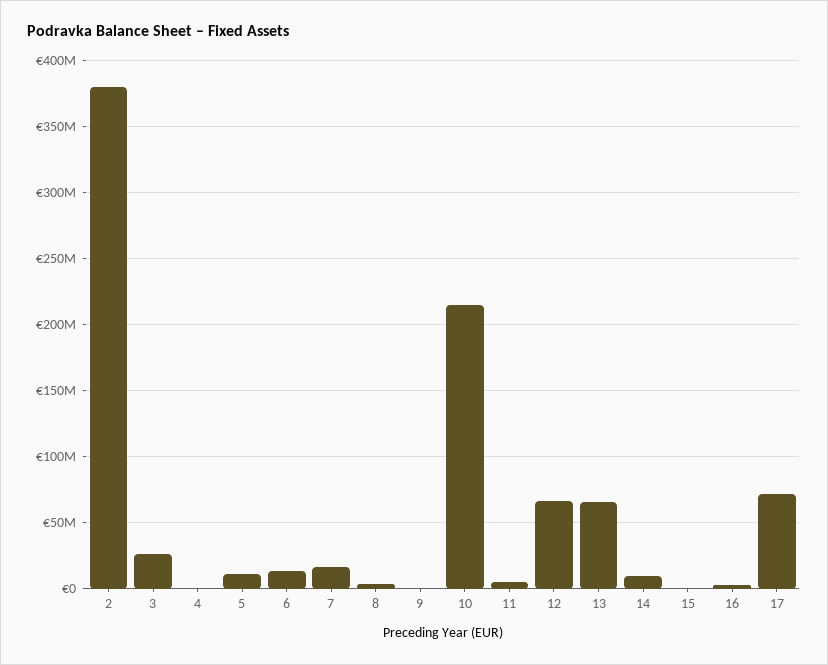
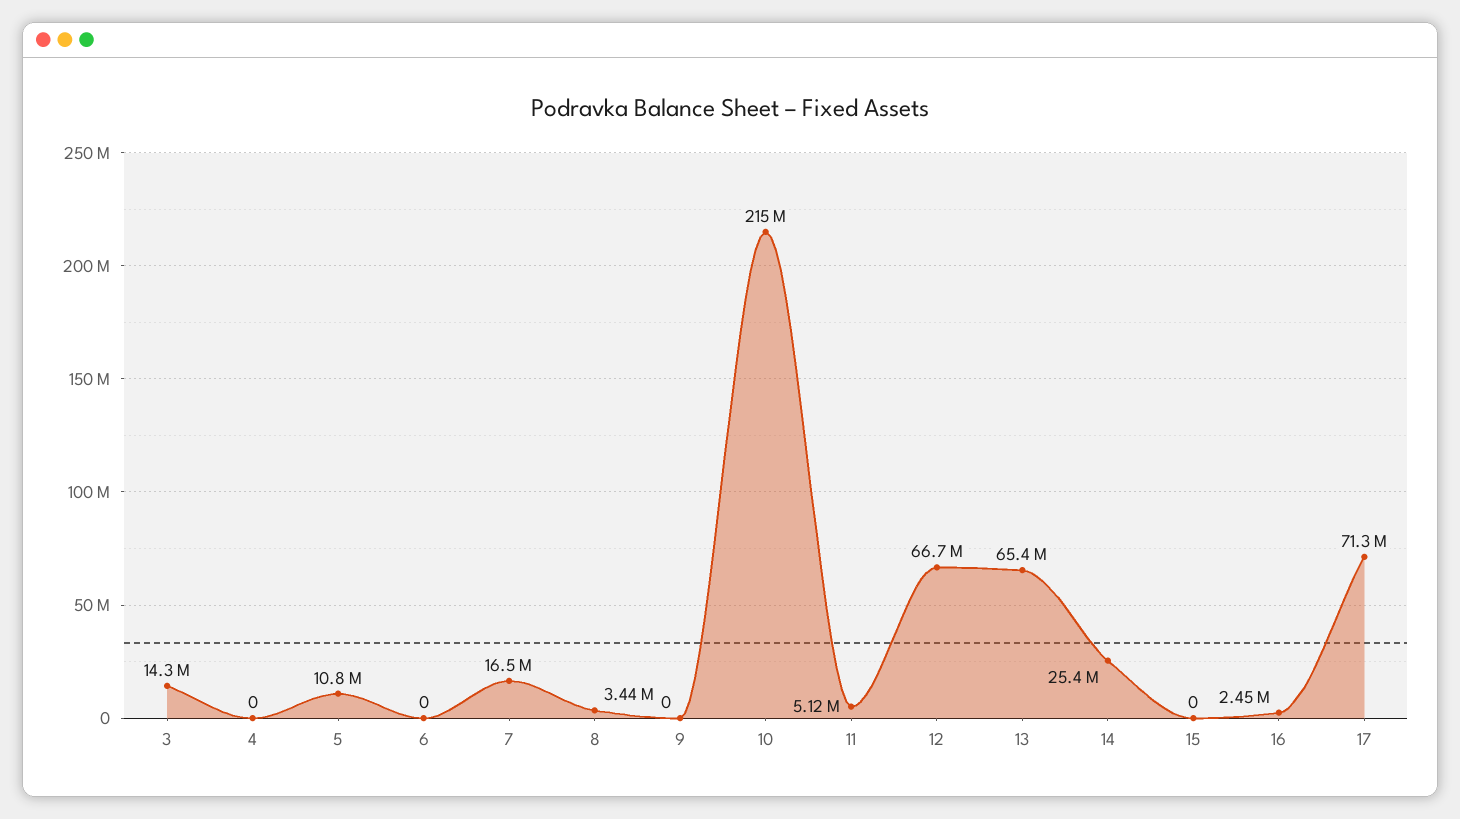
  {
-   "2": 380000000,
-   "3": 25000000,
+   "3": 14300000,
    "4": 0,
    "5": 10800000,
-   "6": 15000000,
+   "6": 0,
    "7": 16500000,
    "8": 3440000,
    "9": 0,
    "10": 215000000,
    "11": 5120000,
    "12": 66700000,
    "13": 65400000,
-   "14": 10000000,
+   "14": 25400000,
    "15": 0,
    "16": 2450000,
    "17": 71300000
  }

